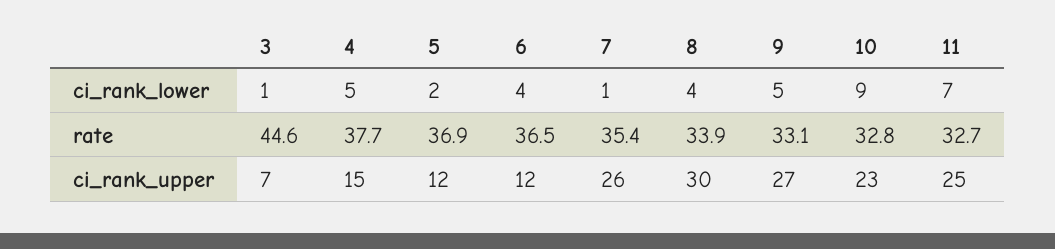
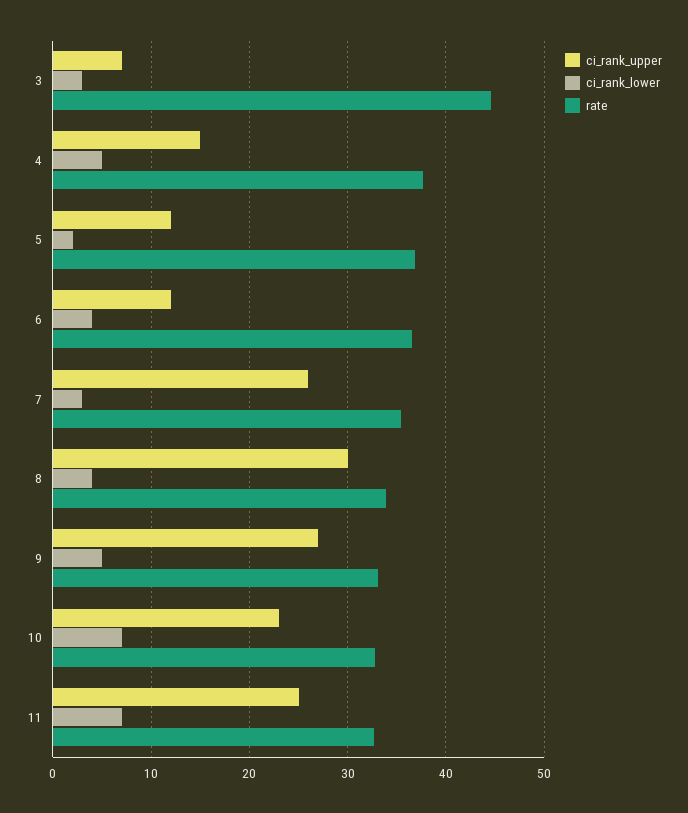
  {
    "ci_rank_lower": {
-     "3": 1,
+     "3": 3,
      "4": 5,
      "5": 2,
      "6": 4,
-     "7": 1,
+     "7": 3,
      "8": 4,
      "9": 5,
-     "10": 9,
+     "10": 7,
      "11": 7
    },
    "rate": {
      "3": 44.6,
      "4": 37.7,
      "5": 36.9,
      "6": 36.5,
      "7": 35.4,
      "8": 33.9,
      "9": 33.1,
      "10": 32.8,
      "11": 32.7
    },
    "ci_rank_upper": {
      "3": 7,
      "4": 15,
      "5": 12,
      "6": 12,
      "7": 26,
      "8": 30,
      "9": 27,
      "10": 23,
      "11": 25
    }
  }

